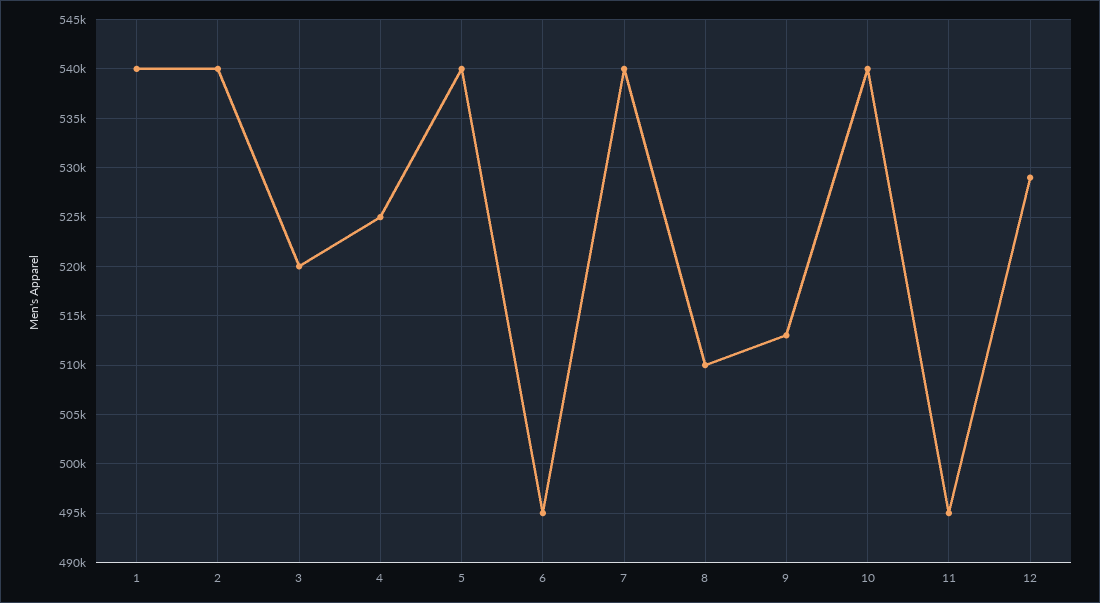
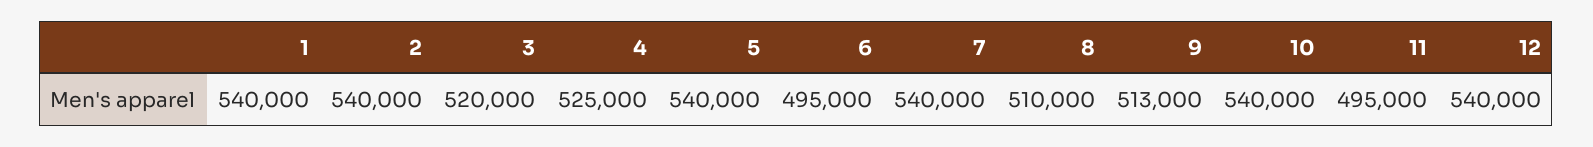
  {
    "1": 540000,
    "2": 540000,
    "3": 520000,
    "4": 525000,
    "5": 540000,
    "6": 495000,
    "7": 540000,
    "8": 510000,
    "9": 513000,
    "10": 540000,
    "11": 495000,
-   "12": 529000
+   "12": 540000
  }

